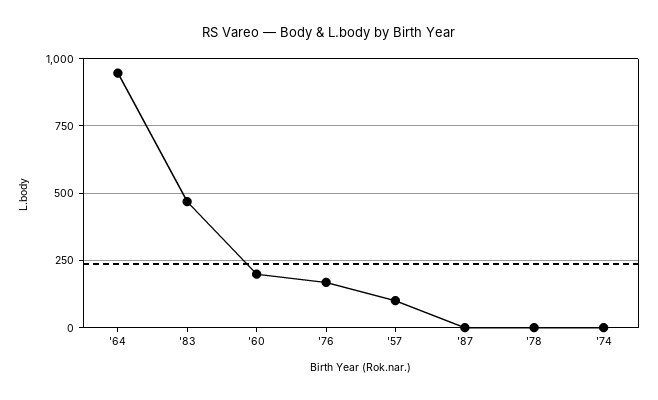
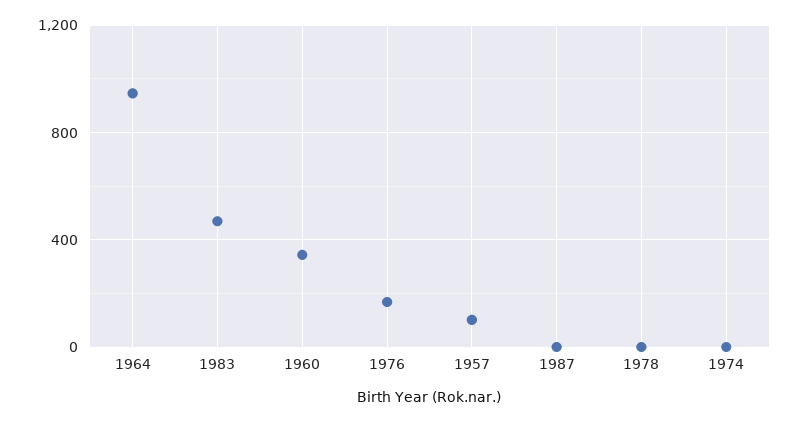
  {
    "'64": 950,
    "'83": 475,
-   "'60": 200,
+   "'60": 350,
    "'76": 175,
    "'57": 100,
    "'87": 0,
    "'78": 0,
    "'74": 0
  }

